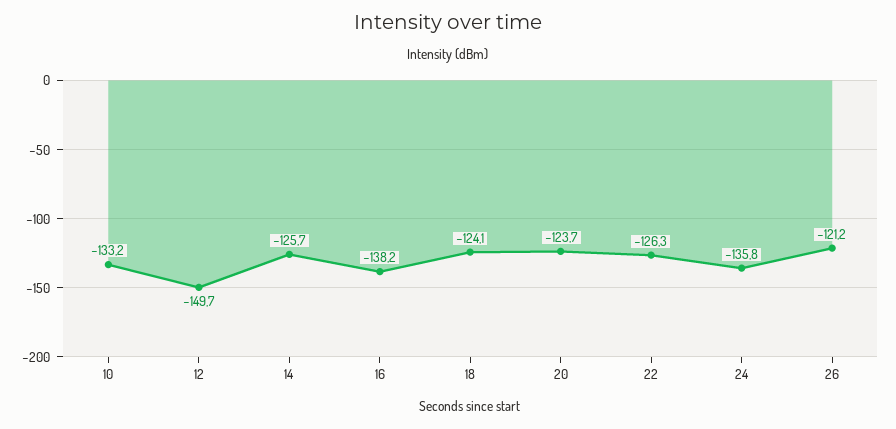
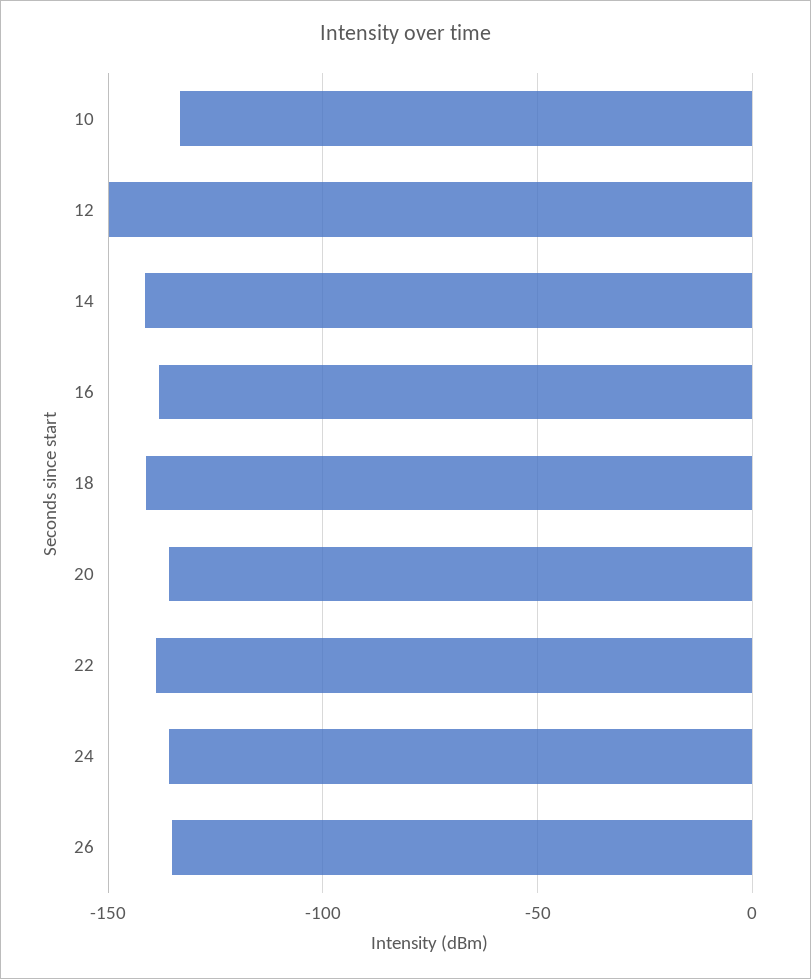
  {
    "10": -133.2,
    "12": -149.7,
-   "14": -125.7,
+   "14": -140,
    "16": -138.2,
-   "18": -124.1,
+   "18": -140,
-   "20": -123.7,
+   "20": -135,
-   "22": -126.3,
+   "22": -140,
    "24": -135.8,
-   "26": -121.2
+   "26": -135
  }

